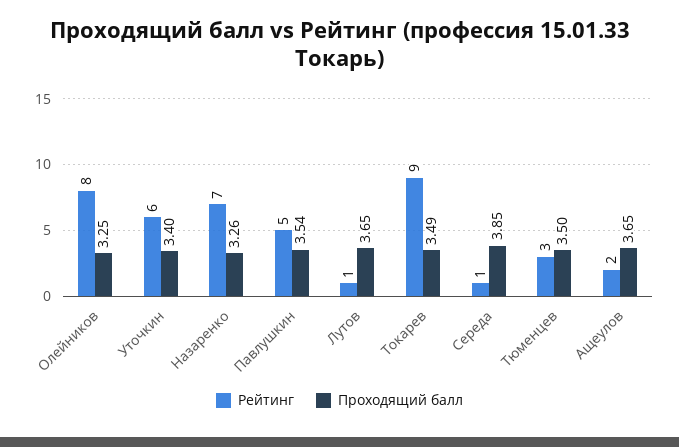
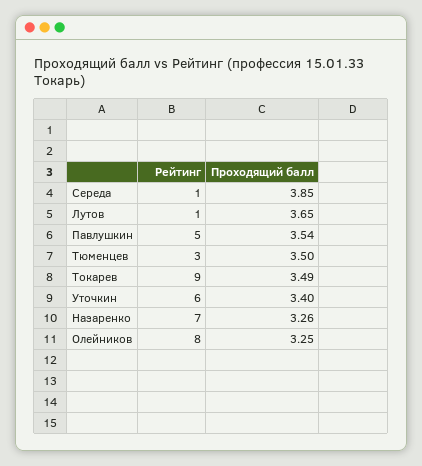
  {
    "Рейтинг": {
      "Олейников": 8,
      "Уточкин": 6,
      "Назаренко": 7,
      "Павлушкин": 5,
      "Лутов": 1,
      "Токарев": 9,
      "Середа": 1,
-     "Тюменцев": 3,
+     "Тюменцев": 3
-     "Ащеулов": 2
    },
    "Проходящий балл": {
      "Олейников": 3.25,
      "Уточкин": 3.4,
      "Назаренко": 3.26,
      "Павлушкин": 3.54,
      "Лутов": 3.65,
      "Токарев": 3.49,
      "Середа": 3.85,
-     "Тюменцев": 3.5,
+     "Тюменцев": 3.5
-     "Ащеулов": 3.65
    }
  }

